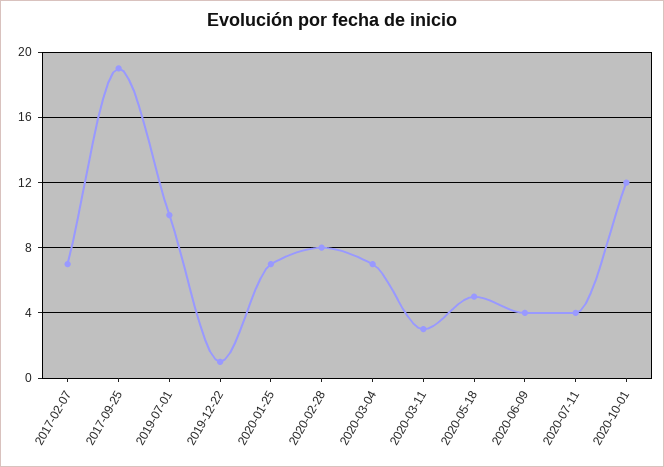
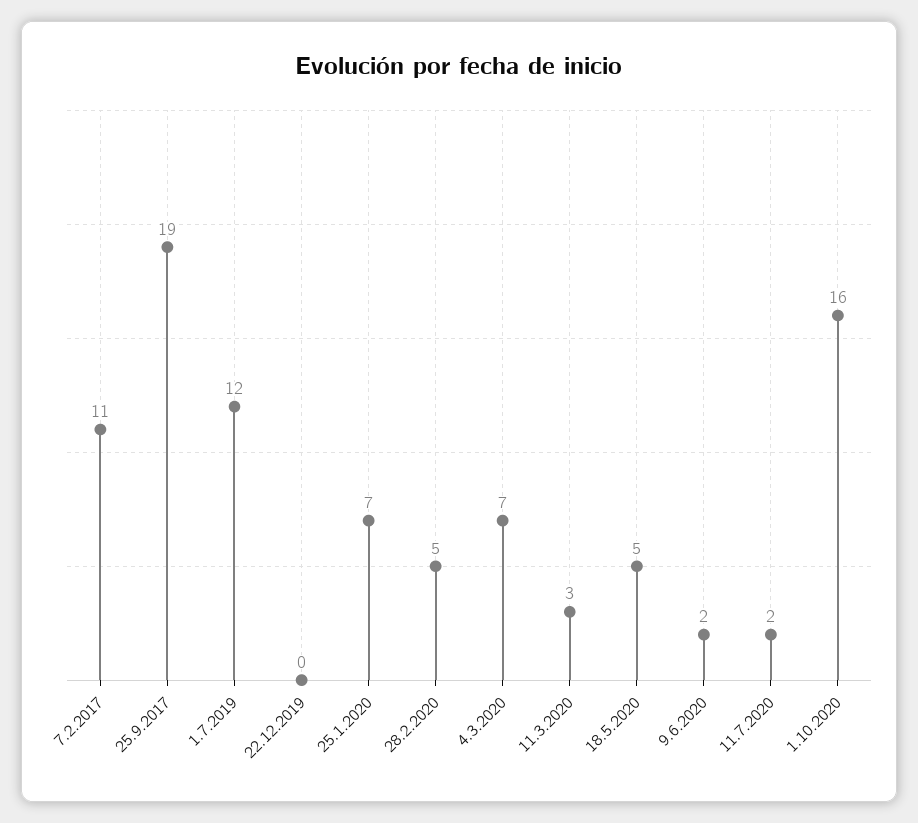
  {
-   "2017-02-07": 7,
+   "2017-02-07": 11,
    "2017-09-25": 19,
-   "2019-07-01": 10,
+   "2019-07-01": 12,
-   "2019-12-22": 1,
+   "2019-12-22": 0,
    "2020-01-25": 7,
-   "2020-02-28": 8,
+   "2020-02-28": 5,
    "2020-03-04": 7,
    "2020-03-11": 3,
    "2020-05-18": 5,
-   "2020-06-09": 4,
+   "2020-06-09": 2,
-   "2020-07-11": 4,
+   "2020-07-11": 2,
-   "2020-10-01": 12
+   "2020-10-01": 16
  }

